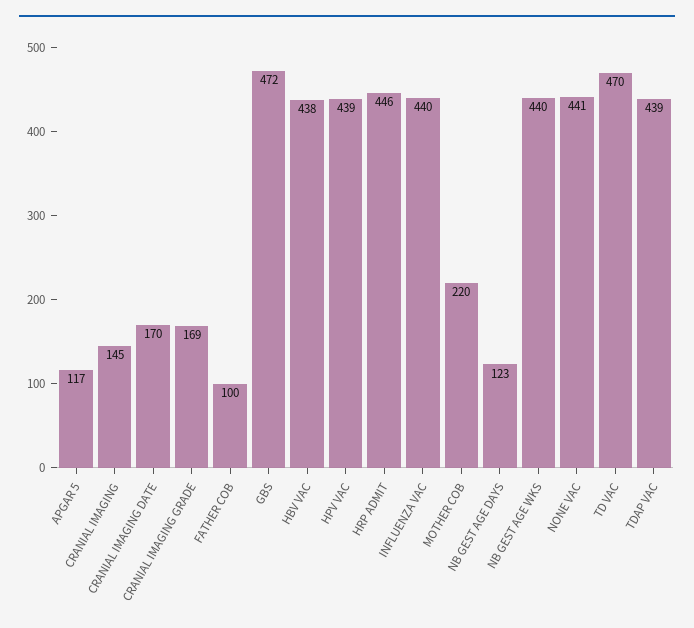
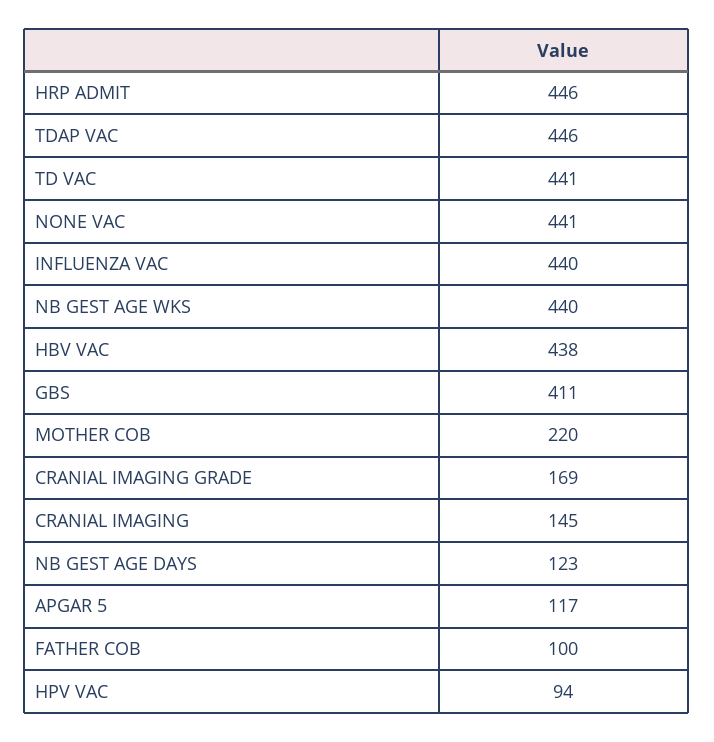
  {
    "APGAR 5": 117,
    "CRANIAL IMAGING": 145,
-   "CRANIAL IMAGING DATE": 170,
    "CRANIAL IMAGING GRADE": 169,
    "FATHER COB": 100,
-   "GBS": 472,
+   "GBS": 411,
    "HBV VAC": 438,
-   "HPV VAC": 439,
+   "HPV VAC": 94,
    "HRP ADMIT": 446,
    "INFLUENZA VAC": 440,
    "MOTHER COB": 220,
    "NB GEST AGE DAYS": 123,
    "NB GEST AGE WKS": 440,
    "NONE VAC": 441,
-   "TD VAC": 470,
+   "TD VAC": 441,
-   "TDAP VAC": 439
+   "TDAP VAC": 446
  }

